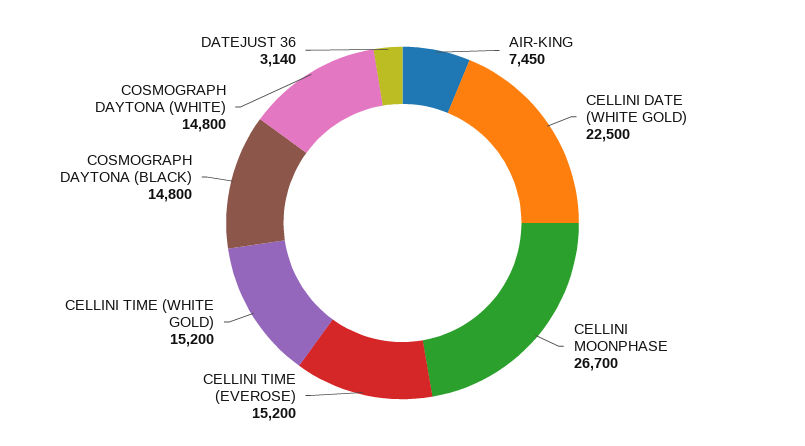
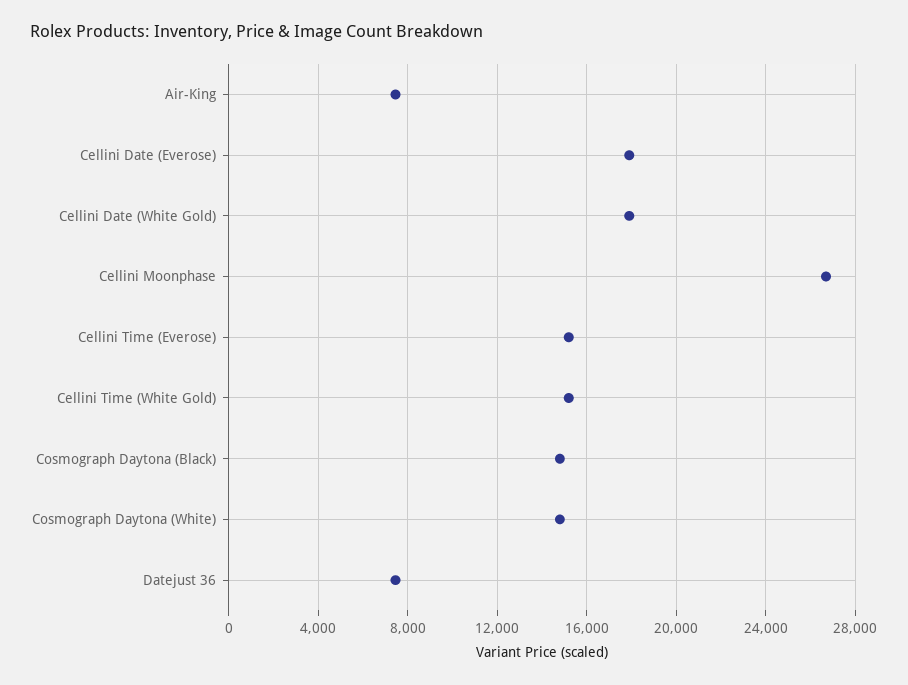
  {
    "AIR-KING": 7450,
-   "CELLINI DATE (WHITE GOLD)": 22500,
+   "CELLINI DATE (WHITE GOLD)": 18000,
    "CELLINI MOONPHASE": 26700,
    "CELLINI TIME (EVEROSE)": 15200,
    "CELLINI TIME (WHITE GOLD)": 15200,
    "COSMOGRAPH DAYTONA (BLACK)": 14800,
    "COSMOGRAPH DAYTONA (WHITE)": 14800,
-   "DATEJUST 36": 3140
+   "DATEJUST 36": 7500,
+   "Cellini Date (Everose)": 18000
  }

